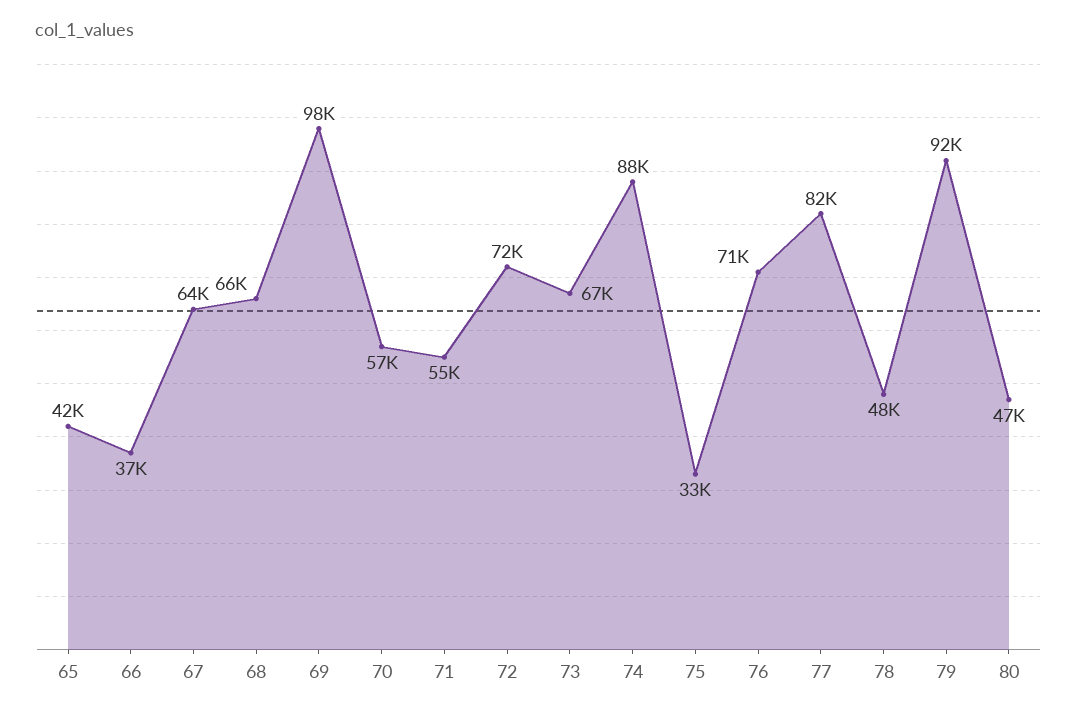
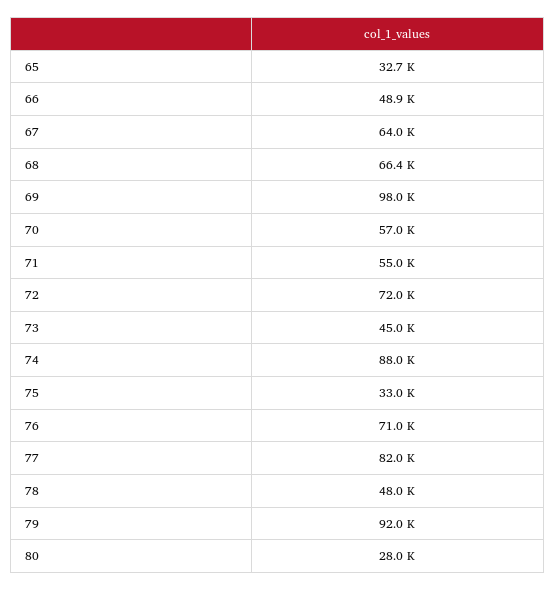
  {
-   "65": 42000,
+   "65": 32700,
-   "66": 37000,
+   "66": 48900,
    "67": 64000,
    "68": 66400,
    "69": 98000,
    "70": 57000,
    "71": 55000,
    "72": 72000,
-   "73": 67000,
+   "73": 45000,
    "74": 88000,
    "75": 33000,
    "76": 71000,
    "77": 82000,
    "78": 48000,
    "79": 92000,
-   "80": 47000
+   "80": 28000
  }

